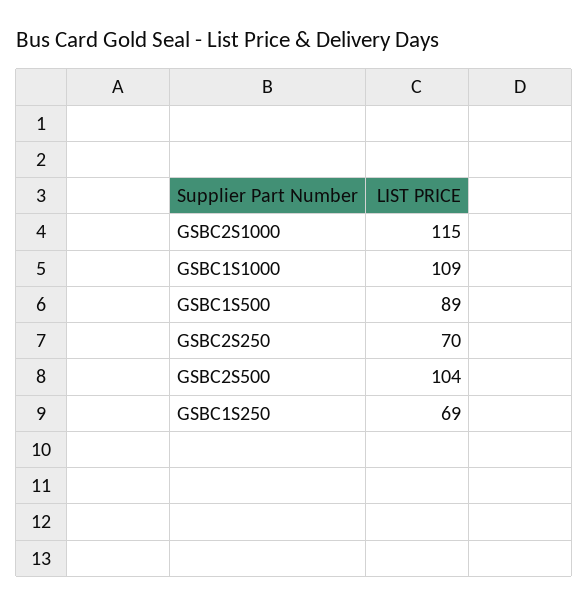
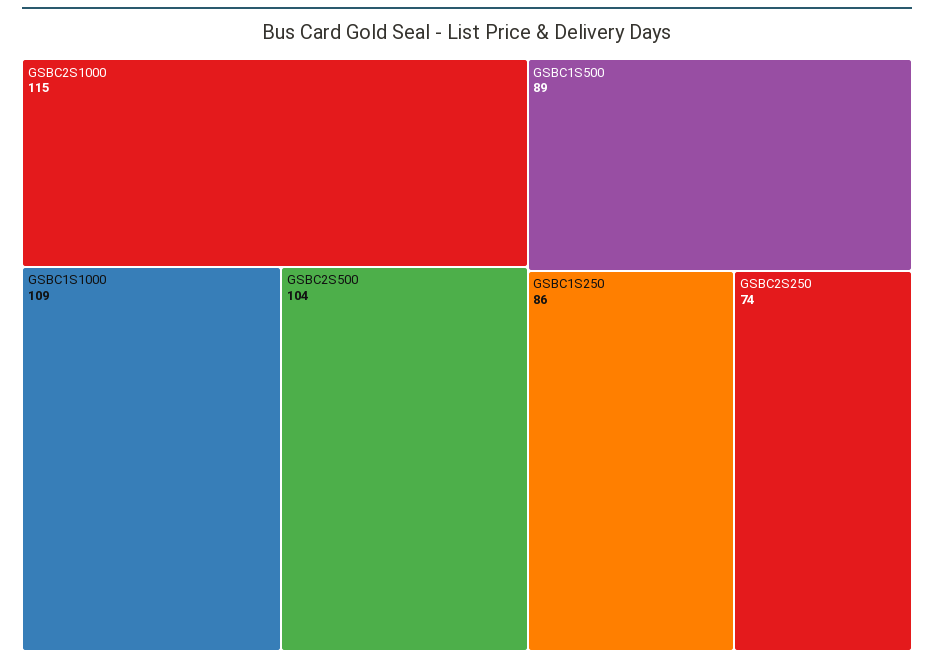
  {
    "GSBC2S1000": 115,
    "GSBC1S1000": 109,
    "GSBC1S500": 89,
-   "GSBC2S250": 70,
+   "GSBC2S250": 74,
    "GSBC2S500": 104,
-   "GSBC1S250": 69
+   "GSBC1S250": 86
  }

